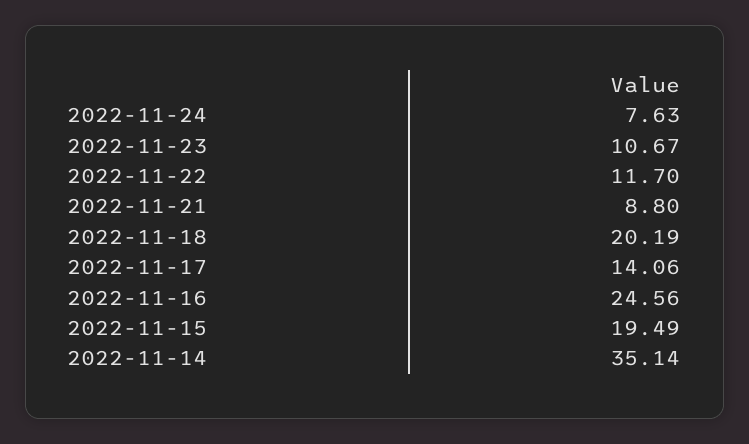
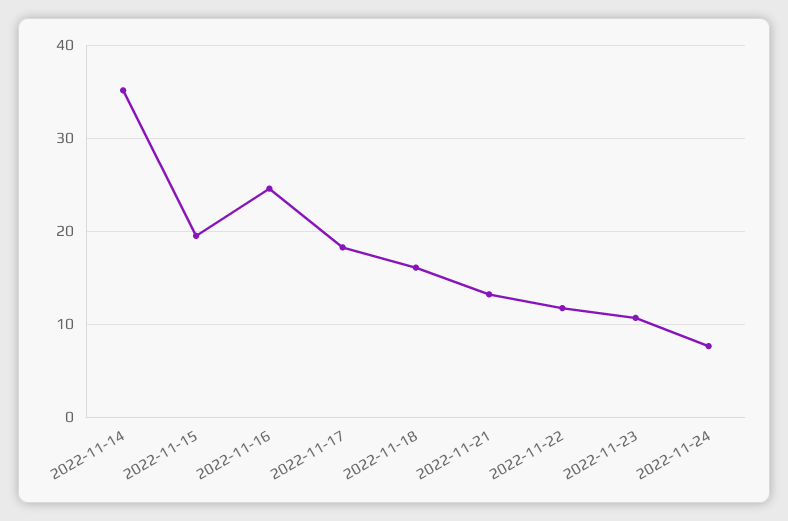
  {
    "2022-11-24": 7.63,
    "2022-11-23": 10.67,
    "2022-11-22": 11.7,
-   "2022-11-21": 8.8,
+   "2022-11-21": 13,
-   "2022-11-18": 20.19,
+   "2022-11-18": 16,
-   "2022-11-17": 14.06,
+   "2022-11-17": 18,
    "2022-11-16": 24.56,
    "2022-11-15": 19.49,
    "2022-11-14": 35.14
  }

